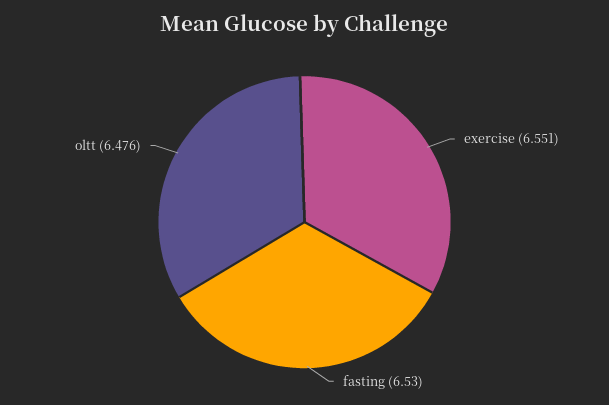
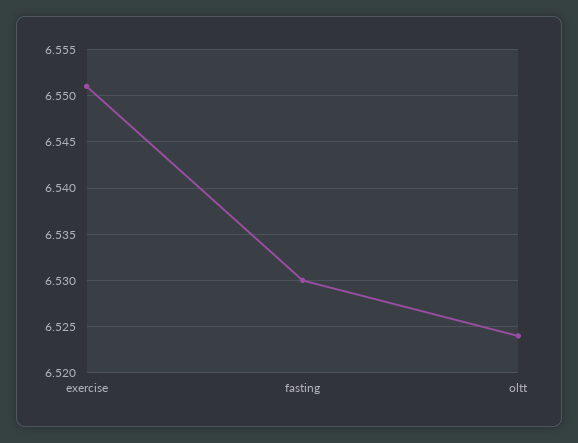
  {
    "exercise": 6.551,
    "fasting": 6.53,
-   "oltt": 6.476
+   "oltt": 6.524
  }

